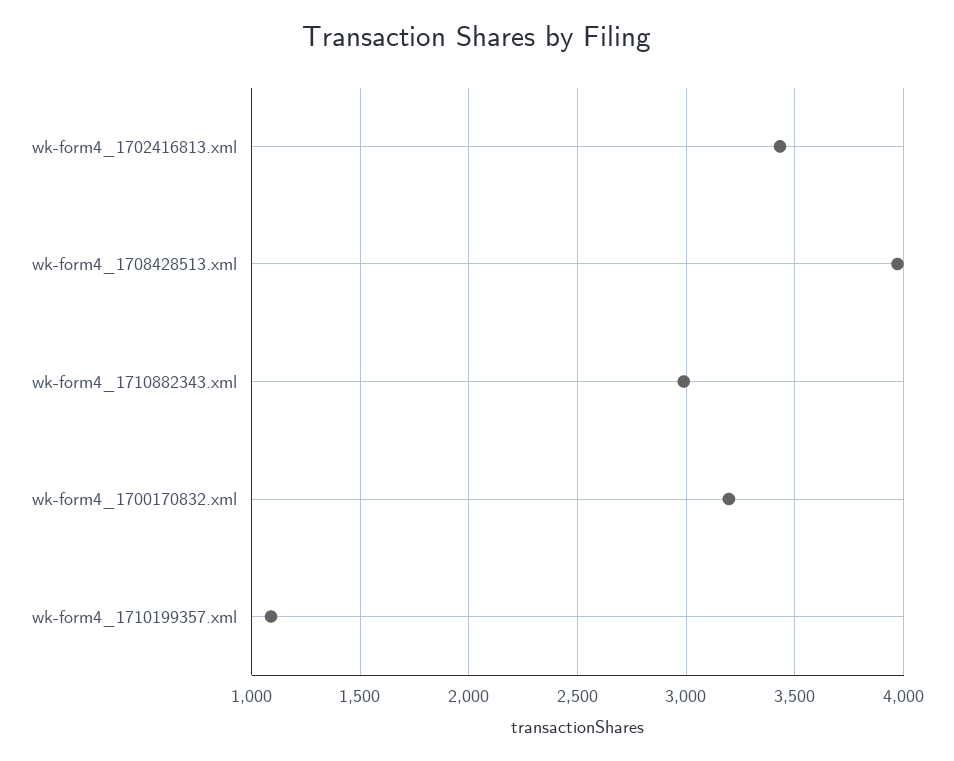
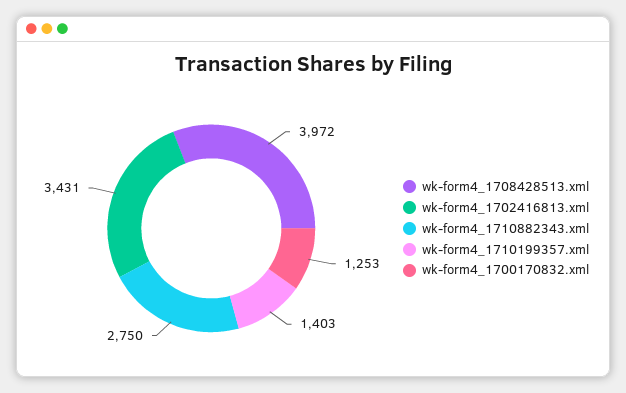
  {
    "wk-form4_1702416813.xml": 3431,
    "wk-form4_1708428513.xml": 3972,
-   "wk-form4_1710882343.xml": 3000,
+   "wk-form4_1710882343.xml": 2750,
-   "wk-form4_1700170832.xml": 3200,
+   "wk-form4_1700170832.xml": 1253,
-   "wk-form4_1710199357.xml": 1100
+   "wk-form4_1710199357.xml": 1403
  }

